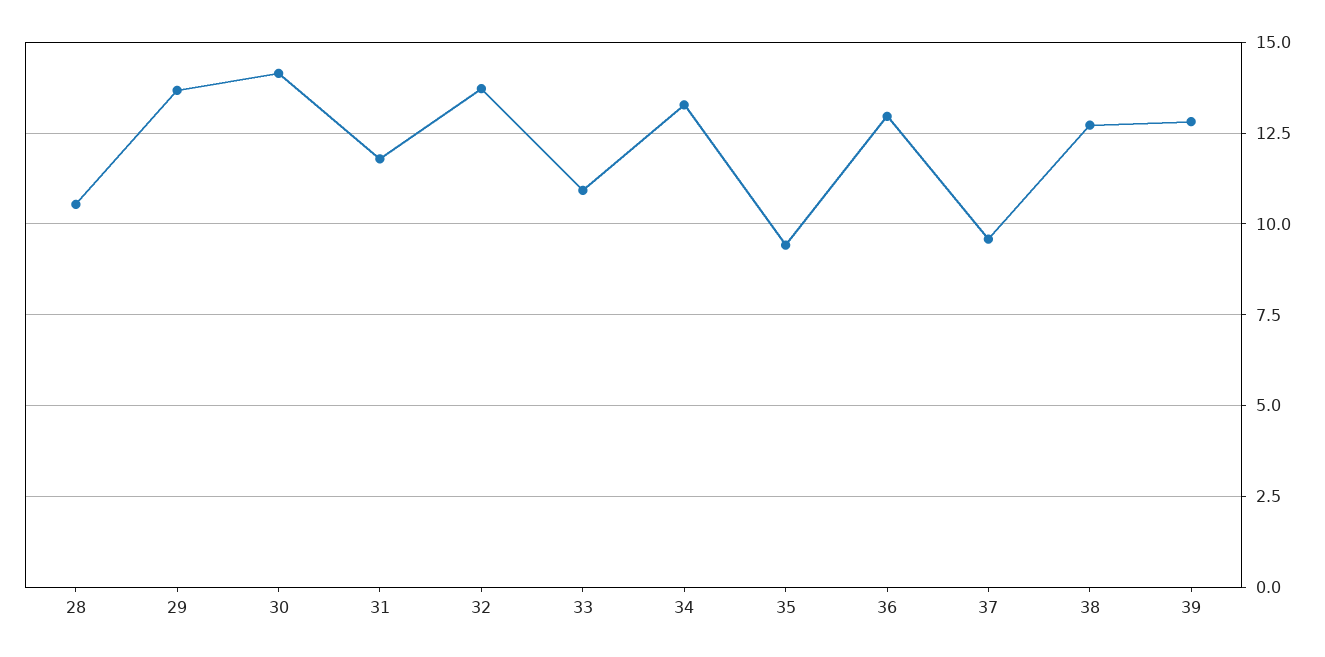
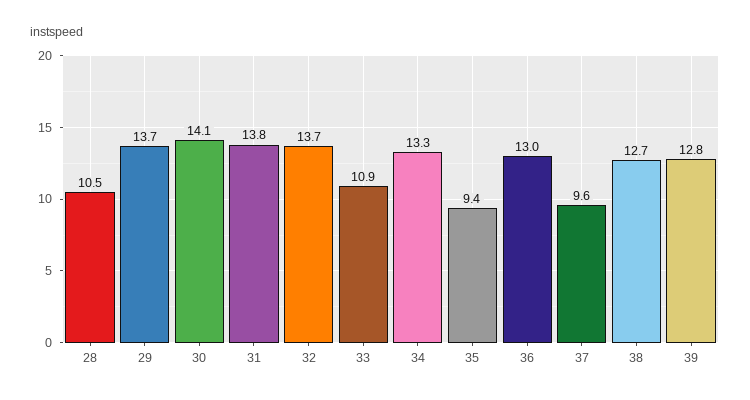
  {
    "28": 10.5,
    "29": 13.7,
    "30": 14.1,
-   "31": 11.75,
+   "31": 13.8,
    "32": 13.7,
    "33": 10.9,
    "34": 13.3,
    "35": 9.4,
    "36": 13,
    "37": 9.6,
    "38": 12.7,
    "39": 12.8
  }

